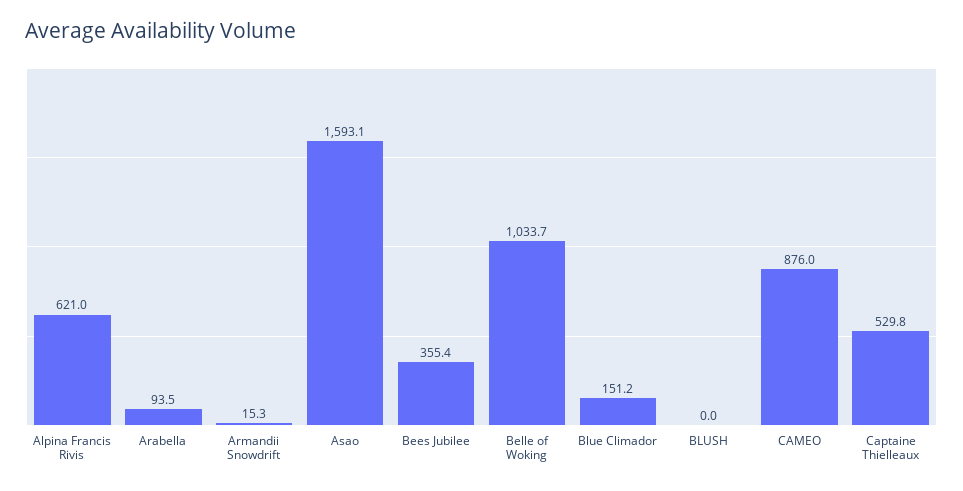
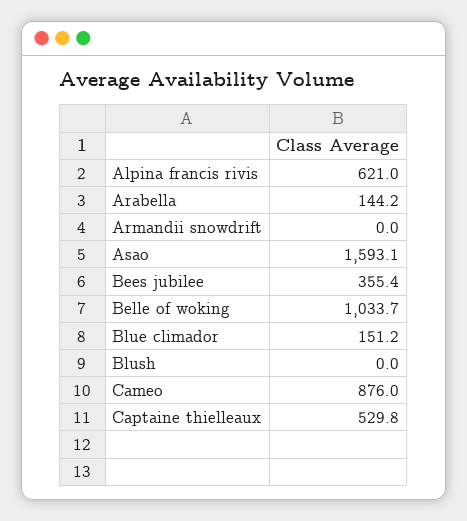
  {
    "Alpina Francis Rivis": 621,
-   "Arabella": 93.5,
+   "Arabella": 144.2,
-   "Armandii Snowdrift": 15.3,
+   "Armandii Snowdrift": 0,
    "Asao": 1593.1,
    "Bees Jubilee": 355.4,
    "Belle of Woking": 1033.7,
    "Blue Climador": 151.2,
    "BLUSH": 0,
    "CAMEO": 876,
    "Captaine Thielleaux": 529.8
  }

